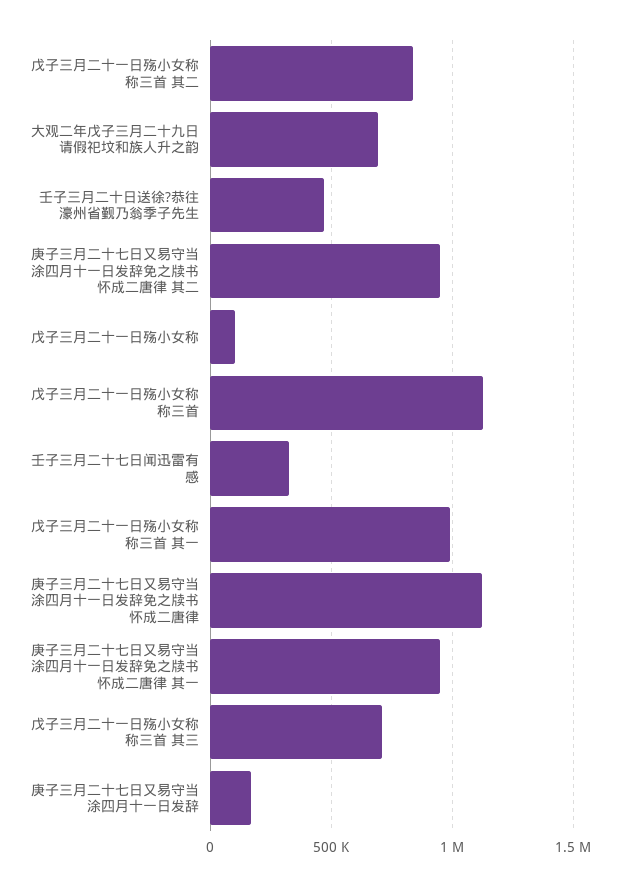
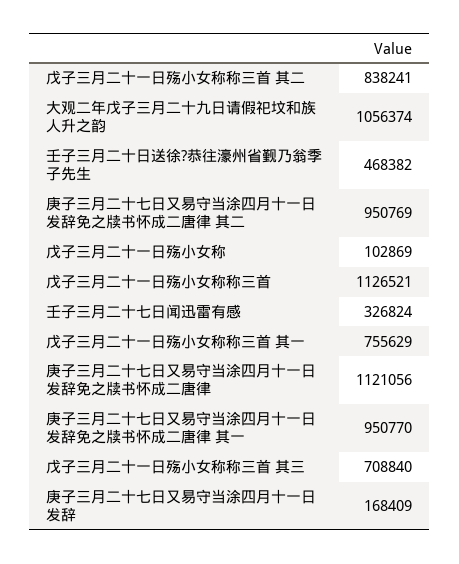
  {
    "戊子三月二十一日殇小女称称三首 其二": 838241,
-   "大观二年戊子三月二十九日请假祀坟和族人升之韵": 700000,
+   "大观二年戊子三月二十九日请假祀坟和族人升之韵": 1056374,
    "壬子三月二十日送徐?恭往濠州省觐乃翁季子先生": 468382,
    "庚子三月二十七日又易守当涂四月十一日发辞免之牍书怀成二唐律 其二": 950769,
    "戊子三月二十一日殇小女称": 102869,
    "戊子三月二十一日殇小女称称三首": 1126521,
    "壬子三月二十七日闻迅雷有感": 326824,
-   "戊子三月二十一日殇小女称称三首 其一": 1000000,
+   "戊子三月二十一日殇小女称称三首 其一": 755629,
    "庚子三月二十七日又易守当涂四月十一日发辞免之牍书怀成二唐律": 1121056,
    "庚子三月二十七日又易守当涂四月十一日发辞免之牍书怀成二唐律 其一": 950770,
    "戊子三月二十一日殇小女称称三首 其三": 708840,
    "庚子三月二十七日又易守当涂四月十一日发辞": 168409
  }

